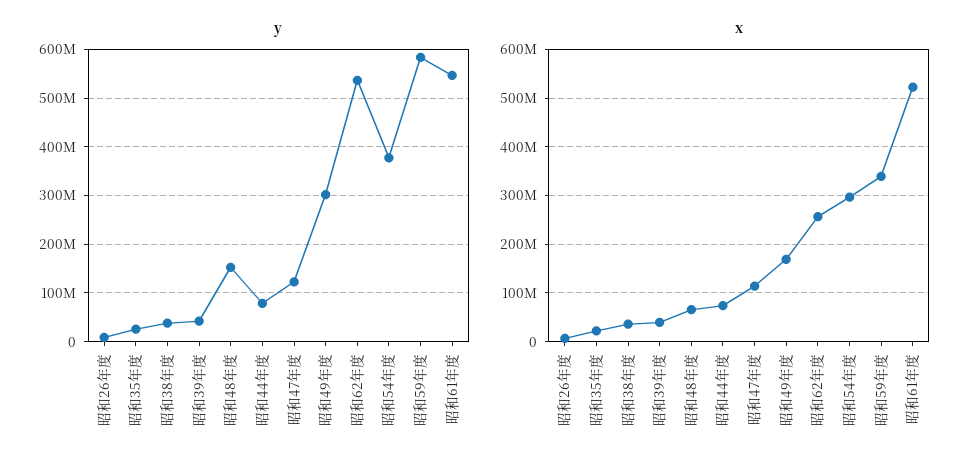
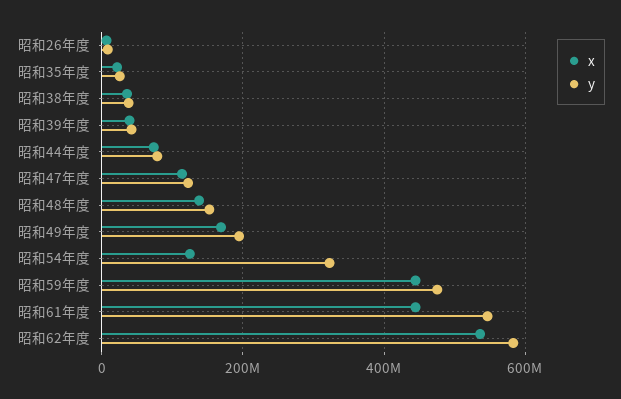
  {
    "y": {
      "昭和26年度": 0,
      "昭和35年度": 20000000,
      "昭和38年度": 40000000,
      "昭和39年度": 40000000,
      "昭和48年度": 160000000,
      "昭和44年度": 80000000,
      "昭和47年度": 120000000,
-     "昭和49年度": 300000000,
+     "昭和49年度": 200000000,
-     "昭和62年度": 540000000,
+     "昭和62年度": 580000000,
-     "昭和54年度": 380000000,
+     "昭和54年度": 320000000,
-     "昭和59年度": 580000000,
+     "昭和59年度": 480000000,
      "昭和61年度": 540000000
    },
    "x": {
      "昭和26年度": 0,
      "昭和35年度": 20000000,
      "昭和38年度": 40000000,
      "昭和39年度": 40000000,
-     "昭和48年度": 60000000,
+     "昭和48年度": 140000000,
      "昭和44年度": 80000000,
      "昭和47年度": 120000000,
      "昭和49年度": 160000000,
-     "昭和62年度": 260000000,
+     "昭和62年度": 540000000,
-     "昭和54年度": 300000000,
+     "昭和54年度": 120000000,
-     "昭和59年度": 340000000,
+     "昭和59年度": 440000000,
-     "昭和61年度": 520000000
+     "昭和61年度": 440000000
    }
  }

